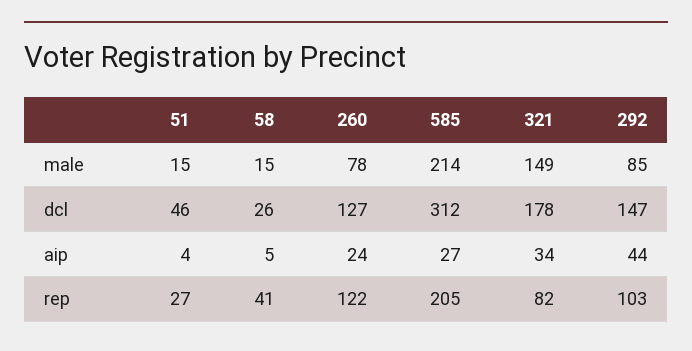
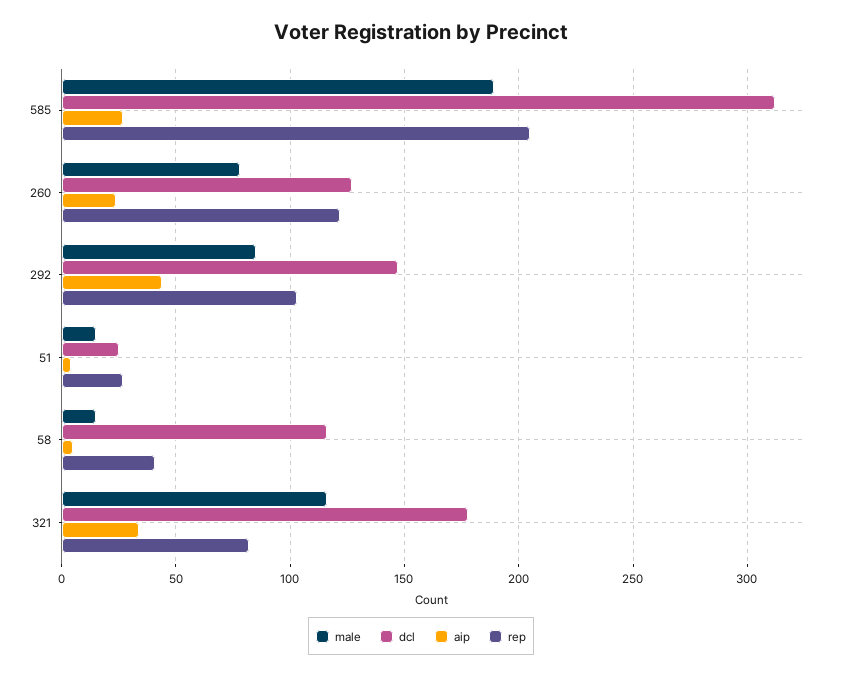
  {
    "male": {
      "51": 15,
      "58": 15,
      "260": 78,
-     "585": 214,
+     "585": 190,
-     "321": 149,
+     "321": 115,
      "292": 85
    },
    "dcl": {
-     "51": 46,
+     "51": 25,
-     "58": 26,
+     "58": 115,
      "260": 127,
      "585": 312,
      "321": 178,
      "292": 147
    },
    "aip": {
      "51": 4,
      "58": 5,
      "260": 24,
      "585": 27,
      "321": 34,
      "292": 44
    },
    "rep": {
      "51": 27,
      "58": 41,
      "260": 122,
      "585": 205,
      "321": 82,
      "292": 103
    }
  }

